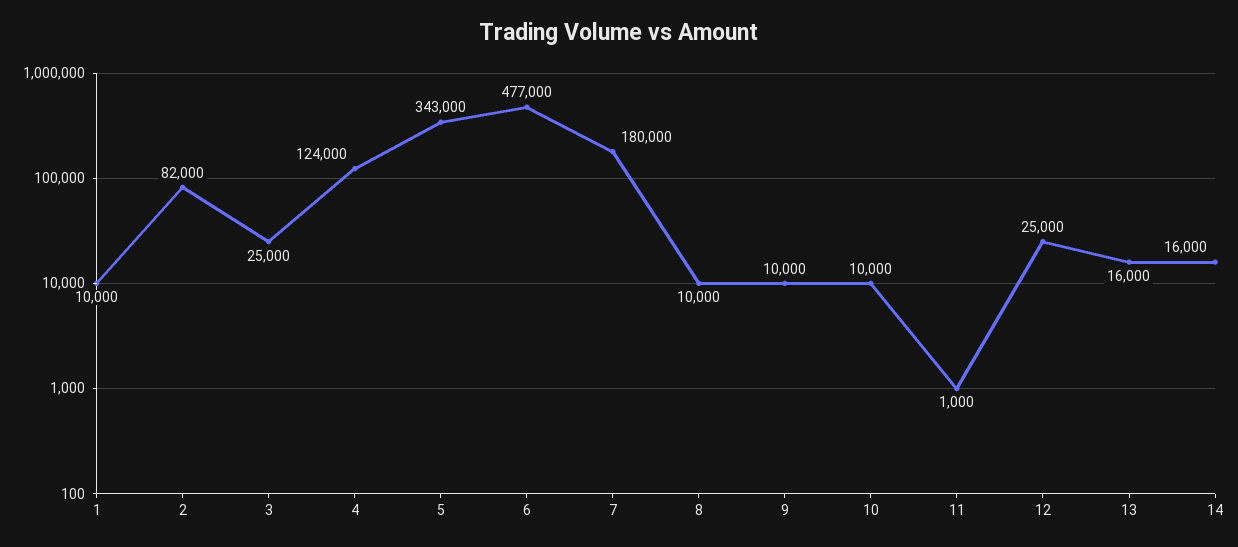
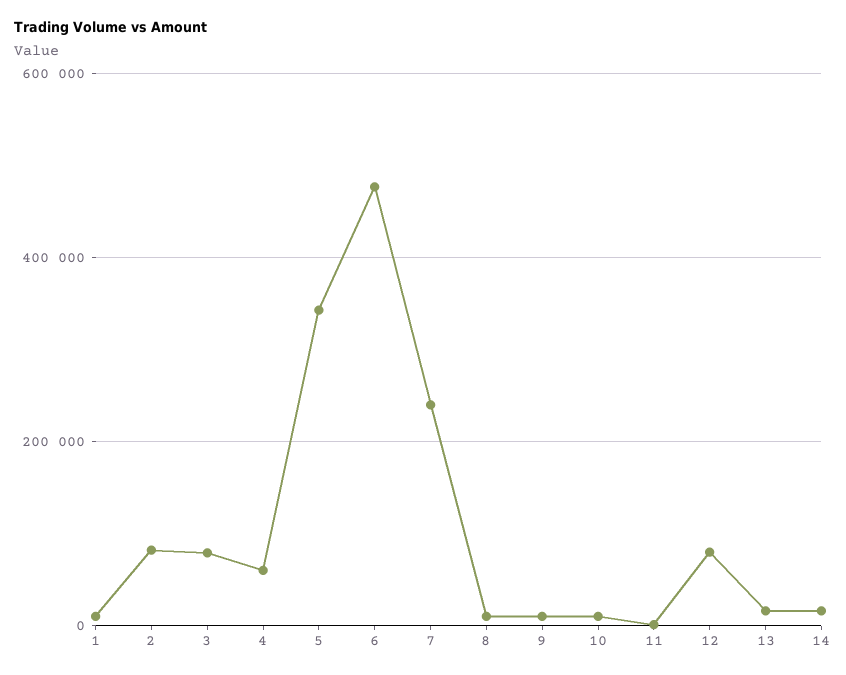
  {
    "1": 10000,
    "2": 82000,
-   "3": 25000,
+   "3": 80000,
-   "4": 124000,
+   "4": 60000,
    "5": 343000,
    "6": 477000,
-   "7": 180000,
+   "7": 240000,
    "8": 10000,
    "9": 10000,
    "10": 10000,
    "11": 1000,
-   "12": 25000,
+   "12": 80000,
    "13": 16000,
    "14": 16000
  }

